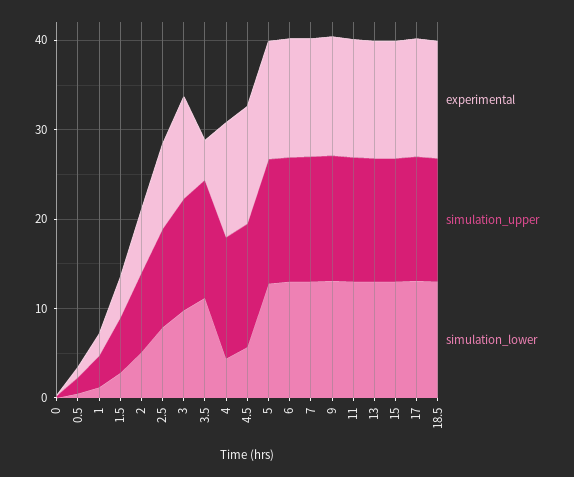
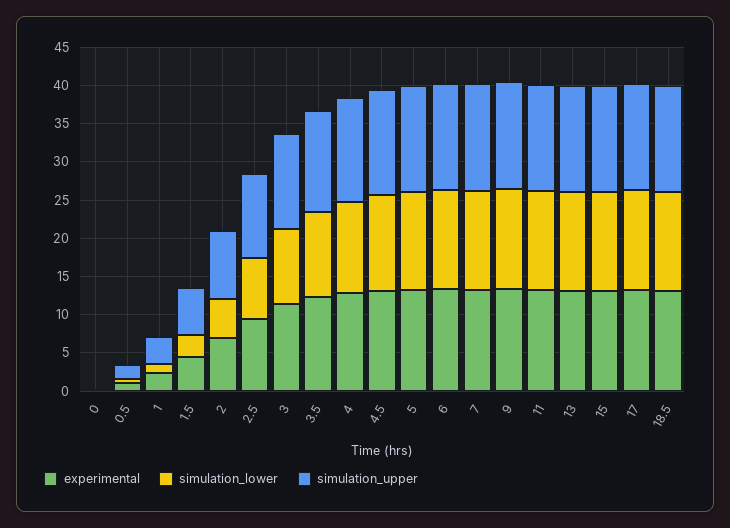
  {
    "experimental": {
      "0": 0,
      "0.5": 2,
      "1": 2,
      "1.5": 4,
      "2": 8,
      "2.5": 10,
      "3": 12,
-     "3.5": 4,
+     "3.5": 12.5,
      "4": 12,
      "4.5": 14,
      "5": 14,
      "6": 14,
      "7": 14,
      "9": 14,
      "11": 14,
      "13": 14,
      "15": 14,
      "17": 14,
      "18.5": 14
    },
    "simulation_upper": {
      "0": 0,
      "0.5": 2,
      "1": 4,
      "1.5": 6,
      "2": 8,
      "2.5": 12,
      "3": 12,
      "3.5": 14,
      "4": 14,
      "4.5": 14,
      "5": 14,
      "6": 14,
      "7": 14,
      "9": 14,
      "11": 14,
      "13": 14,
      "15": 14,
      "17": 14,
      "18.5": 14
    },
    "simulation_lower": {
      "0": 0,
      "0.5": 0,
      "1": 2,
      "1.5": 2,
      "2": 6,
      "2.5": 8,
      "3": 10,
      "3.5": 12,
-     "4": 4,
+     "4": 12.5,
-     "4.5": 6,
+     "4.5": 12.5,
      "5": 12,
      "6": 14,
      "7": 14,
      "9": 14,
      "11": 14,
      "13": 14,
      "15": 14,
      "17": 14,
      "18.5": 14
    }
  }

